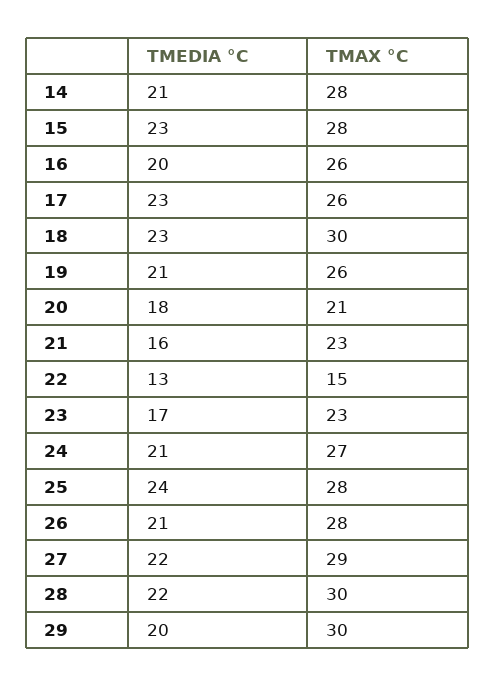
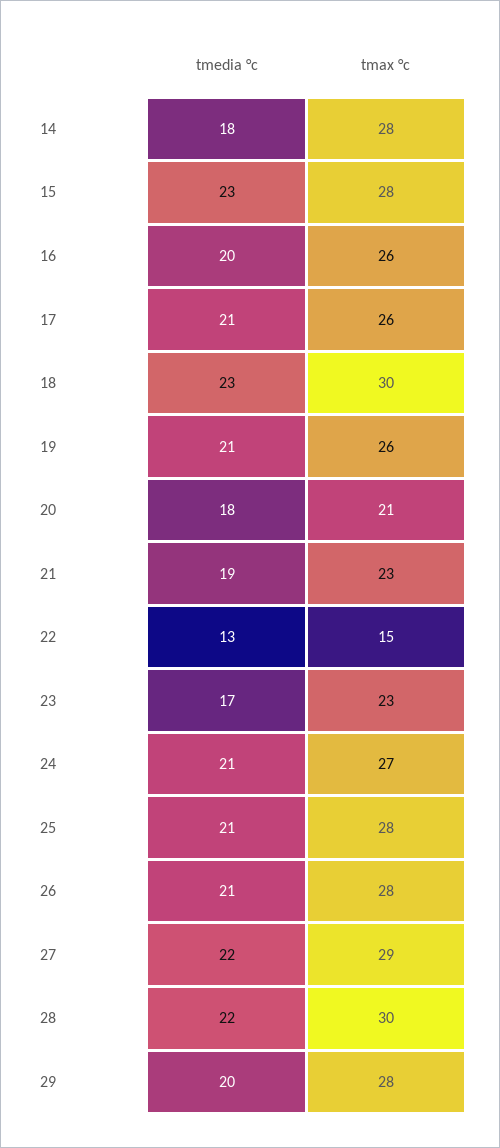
  {
    "TMEDIA °C": {
-     "14": 21,
+     "14": 18,
      "15": 23,
      "16": 20,
-     "17": 23,
+     "17": 21,
      "18": 23,
      "19": 21,
      "20": 18,
-     "21": 16,
+     "21": 19,
      "22": 13,
      "23": 17,
      "24": 21,
-     "25": 24,
+     "25": 21,
      "26": 21,
      "27": 22,
      "28": 22,
      "29": 20
    },
    "TMAX °C": {
      "14": 28,
      "15": 28,
      "16": 26,
      "17": 26,
      "18": 30,
      "19": 26,
      "20": 21,
      "21": 23,
      "22": 15,
      "23": 23,
      "24": 27,
      "25": 28,
      "26": 28,
      "27": 29,
      "28": 30,
-     "29": 30
+     "29": 28
    }
  }

